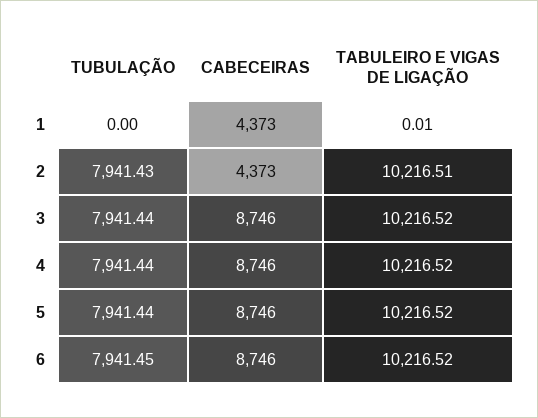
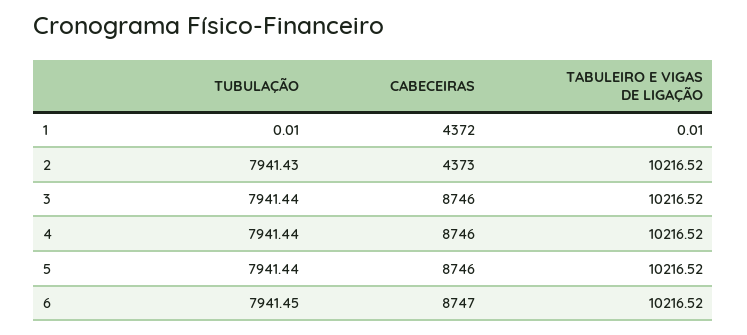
  {
    "TUBULAÇÃO": {
-     "1": 0,
+     "1": 0.01,
      "2": 7941.43,
      "3": 7941.44,
      "4": 7941.44,
      "5": 7941.44,
      "6": 7941.45
    },
    "CABECEIRAS": {
-     "1": 4373,
+     "1": 4372,
      "2": 4373,
      "3": 8746,
      "4": 8746,
      "5": 8746,
-     "6": 8746
+     "6": 8747
    },
    "TABULEIRO E VIGAS DE LIGAÇÃO": {
      "1": 0.01,
-     "2": 10216.51,
+     "2": 10216.52,
      "3": 10216.52,
      "4": 10216.52,
      "5": 10216.52,
      "6": 10216.52
    }
  }

